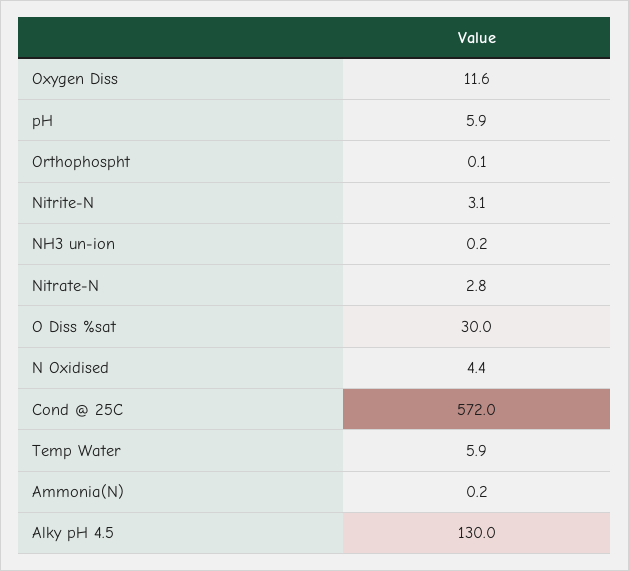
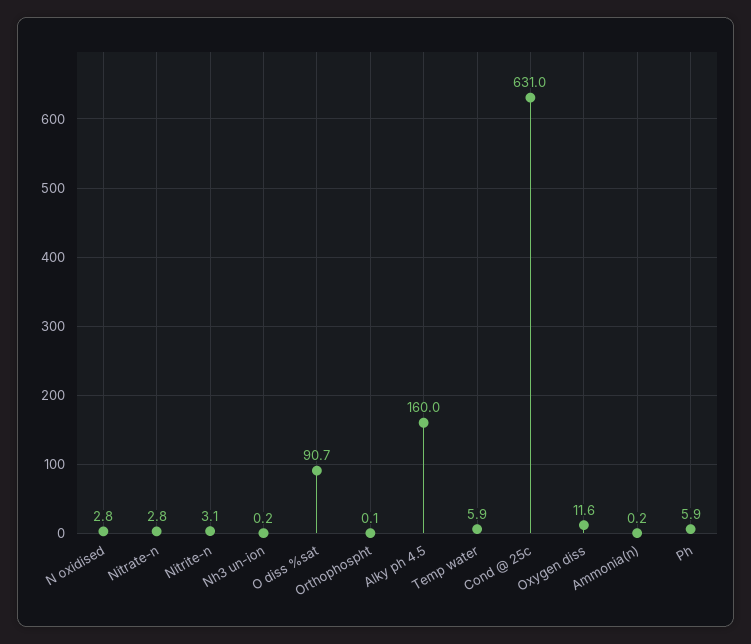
  {
    "Oxygen Diss": 11.6,
    "pH": 5.9,
    "Orthophospht": 0.1,
    "Nitrite-N": 3.1,
    "NH3 un-ion": 0.2,
    "Nitrate-N": 2.8,
-   "O Diss %sat": 30,
+   "O Diss %sat": 90.7,
-   "N Oxidised": 4.4,
+   "N Oxidised": 2.8,
-   "Cond @ 25C": 572,
+   "Cond @ 25C": 631,
    "Temp Water": 5.9,
    "Ammonia(N)": 0.2,
-   "Alky pH 4.5": 130
+   "Alky pH 4.5": 160
  }

